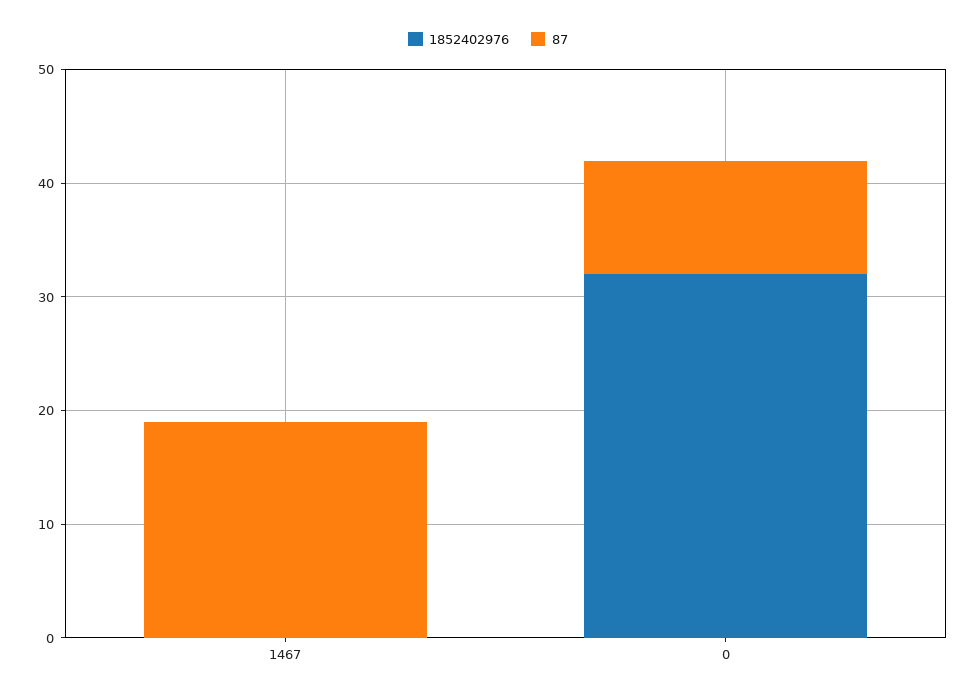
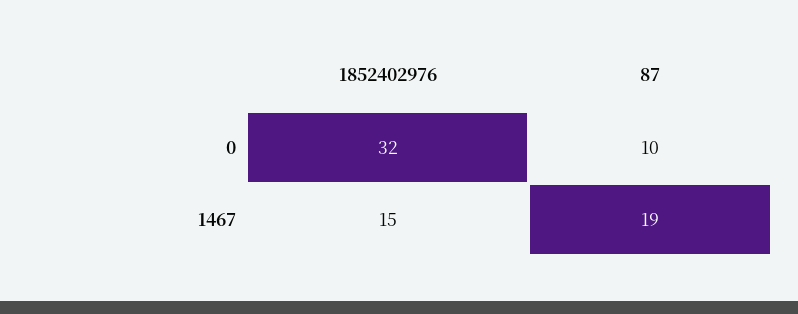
  {
    "1852402976": {
-     "1467": 0,
+     "1467": 15,
      "0": 32
    },
    "87": {
      "1467": 19,
      "0": 10
    }
  }

